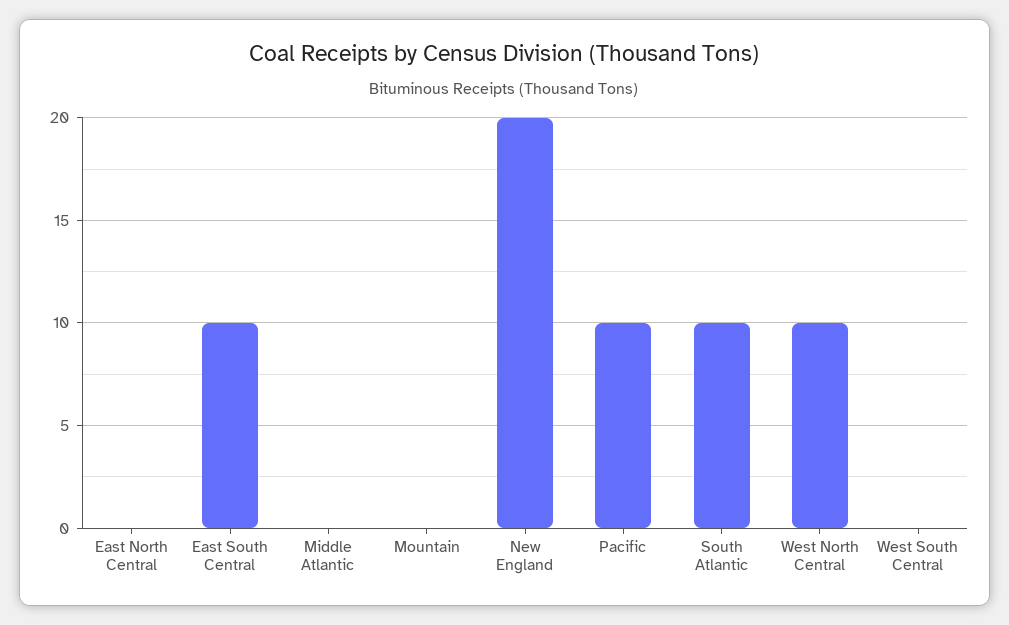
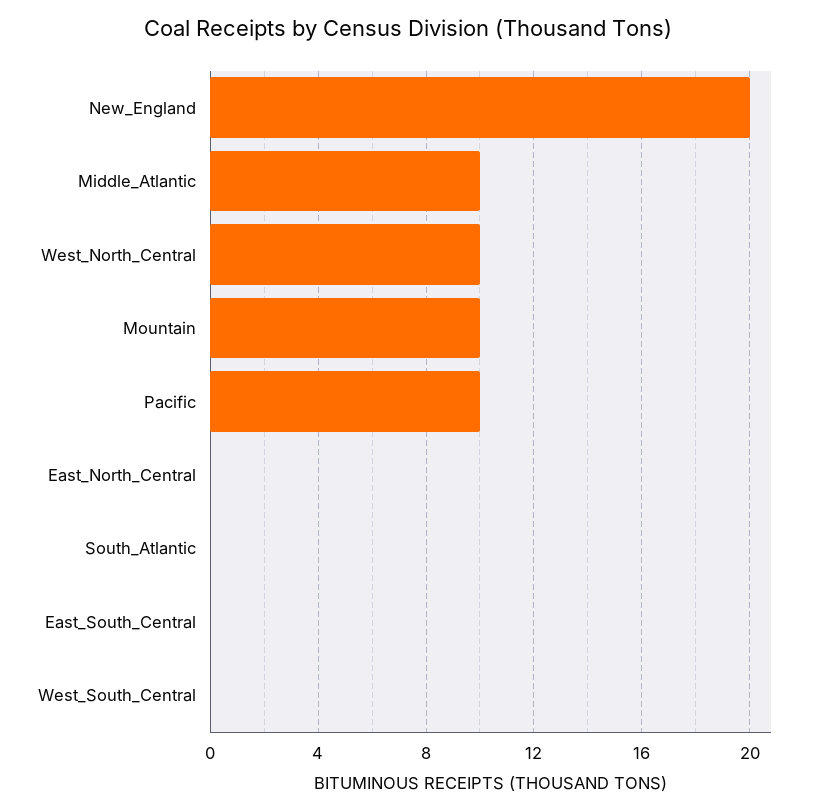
  {
    "East North Central": 0,
-   "East South Central": 10,
+   "East South Central": 0,
-   "Middle Atlantic": 0,
+   "Middle Atlantic": 10,
-   "Mountain": 0,
+   "Mountain": 10,
    "New England": 20,
    "Pacific": 10,
-   "South Atlantic": 10,
+   "South Atlantic": 0,
    "West North Central": 10,
    "West South Central": 0
  }

